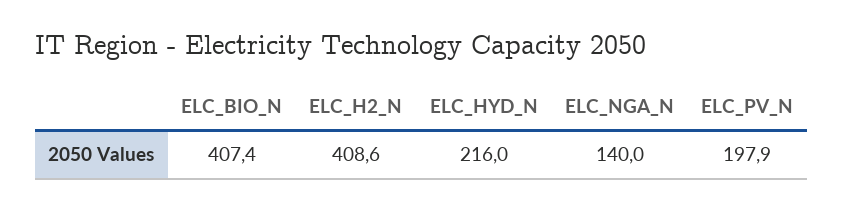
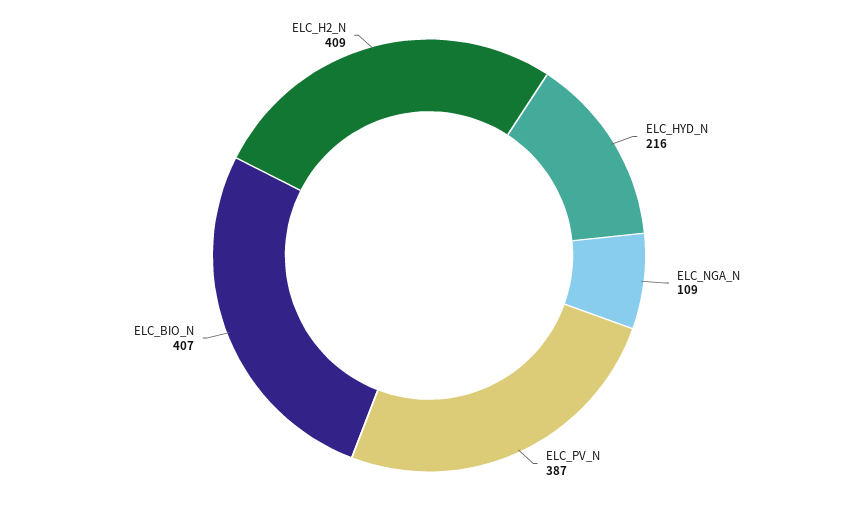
  {
    "ELC_BIO_N": 407.4,
    "ELC_H2_N": 408.6,
    "ELC_HYD_N": 216,
-   "ELC_NGA_N": 140,
+   "ELC_NGA_N": 109,
-   "ELC_PV_N": 197.9
+   "ELC_PV_N": 387
  }

